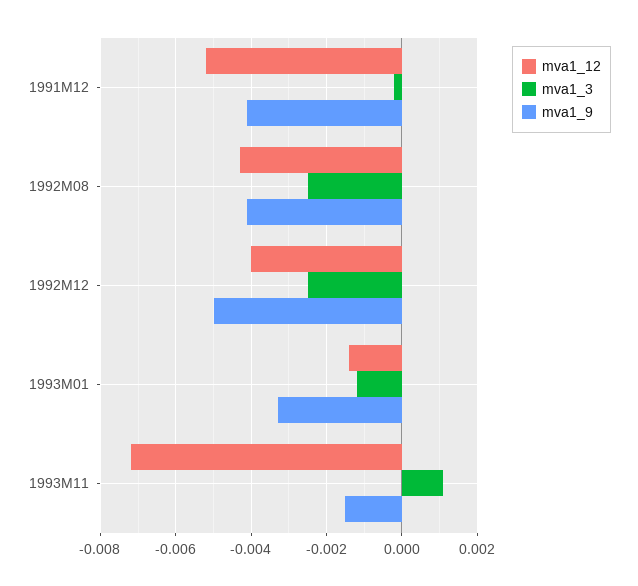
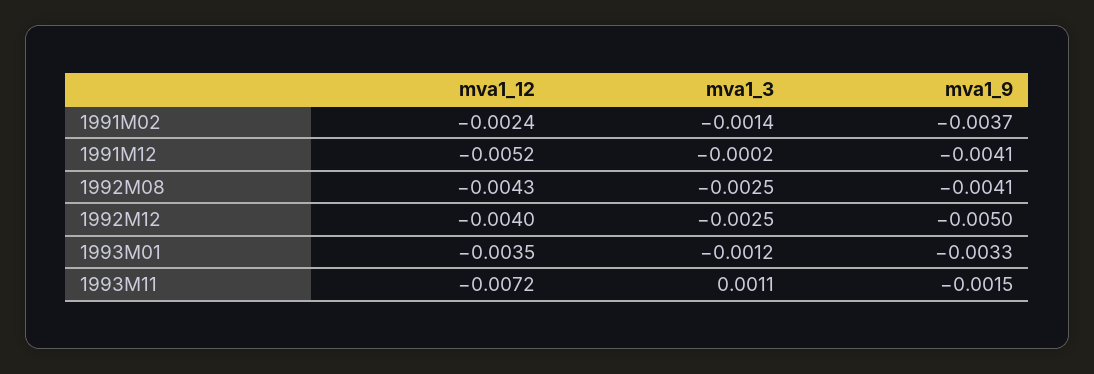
  {
    "mva1_12": {
      "1991M12": -0.0052,
      "1992M08": -0.0043,
      "1992M12": -0.004,
-     "1993M01": -0.0015,
+     "1993M01": -0.0035,
-     "1993M11": -0.0072
+     "1993M11": -0.0072,
+     "1991M02": -0.0024
    },
    "mva1_3": {
      "1991M12": -0.0002,
      "1992M08": -0.0025,
      "1992M12": -0.0025,
      "1993M01": -0.0012,
-     "1993M11": 0.0011
+     "1993M11": 0.0011,
+     "1991M02": -0.0014
    },
    "mva1_9": {
      "1991M12": -0.0041,
      "1992M08": -0.0041,
      "1992M12": -0.005,
      "1993M01": -0.0033,
-     "1993M11": -0.0015
+     "1993M11": -0.0015,
+     "1991M02": -0.0037
    }
  }

